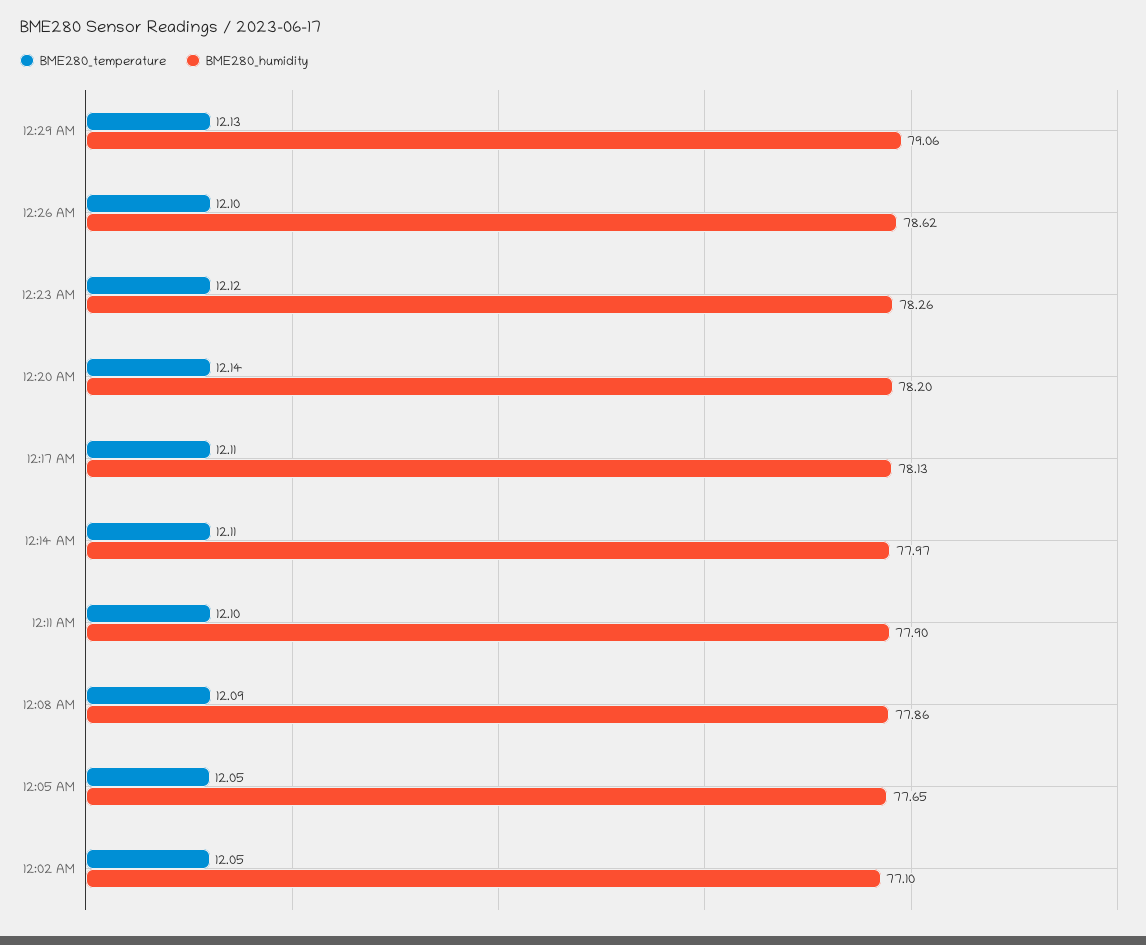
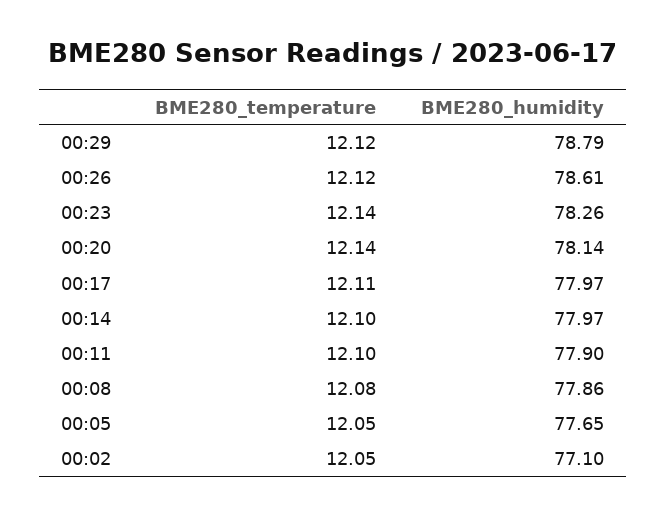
  {
    "BME280_temperature": {
-     "12:29 AM": 12.13,
+     "12:29 AM": 12.12,
-     "12:26 AM": 12.1,
+     "12:26 AM": 12.12,
-     "12:23 AM": 12.12,
+     "12:23 AM": 12.14,
      "12:20 AM": 12.14,
      "12:17 AM": 12.11,
-     "12:14 AM": 12.11,
+     "12:14 AM": 12.1,
      "12:11 AM": 12.1,
-     "12:08 AM": 12.09,
+     "12:08 AM": 12.08,
      "12:05 AM": 12.05,
      "12:02 AM": 12.05
    },
    "BME280_humidity": {
-     "12:29 AM": 79.06,
+     "12:29 AM": 78.79,
-     "12:26 AM": 78.62,
+     "12:26 AM": 78.61,
      "12:23 AM": 78.26,
-     "12:20 AM": 78.2,
+     "12:20 AM": 78.14,
-     "12:17 AM": 78.13,
+     "12:17 AM": 77.97,
      "12:14 AM": 77.97,
      "12:11 AM": 77.9,
      "12:08 AM": 77.86,
      "12:05 AM": 77.65,
      "12:02 AM": 77.1
    }
  }

